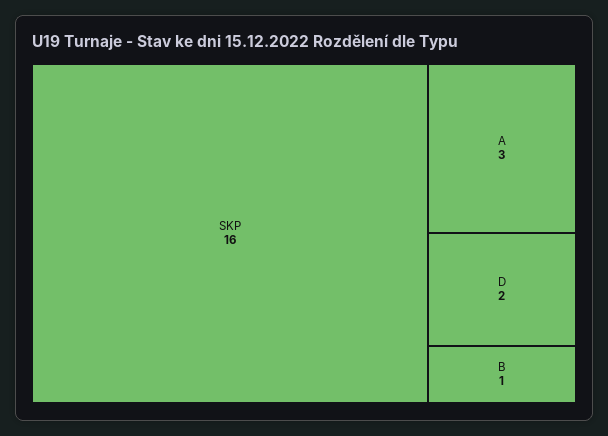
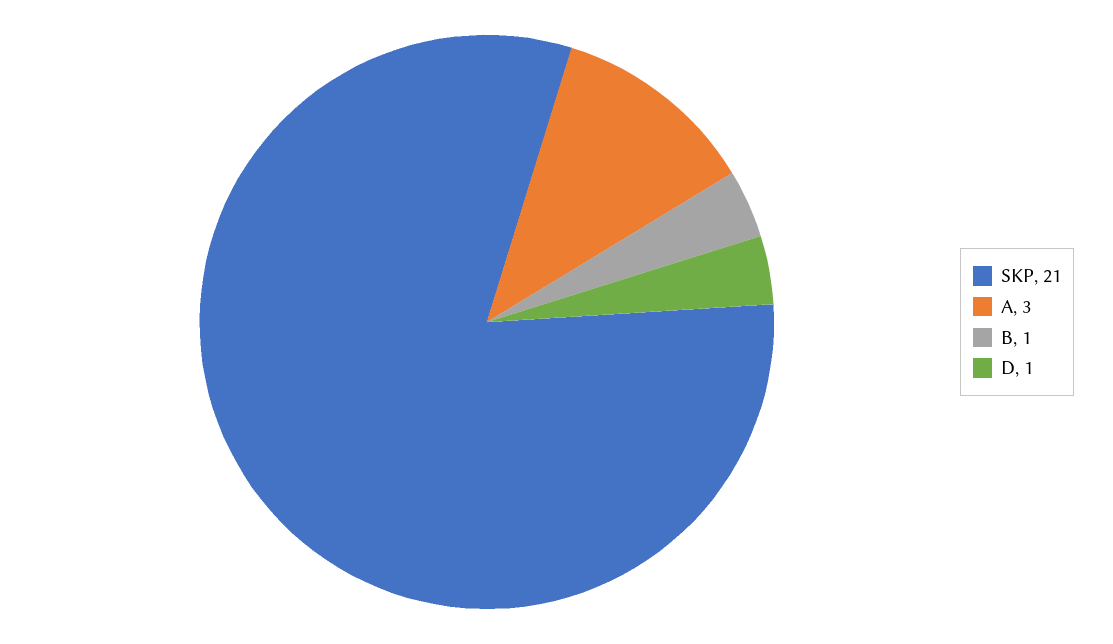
  {
-   "SKP": 16,
+   "SKP": 21,
    "A": 3,
-   "D": 2,
+   "D": 1,
    "B": 1
  }

